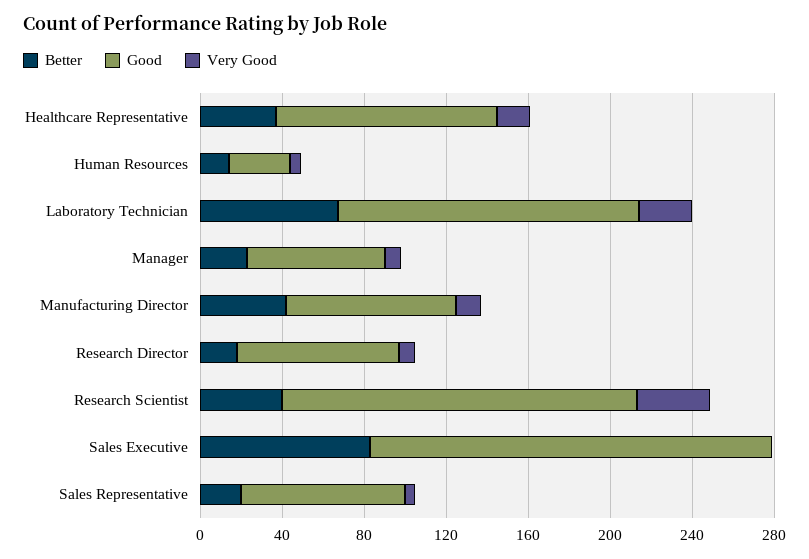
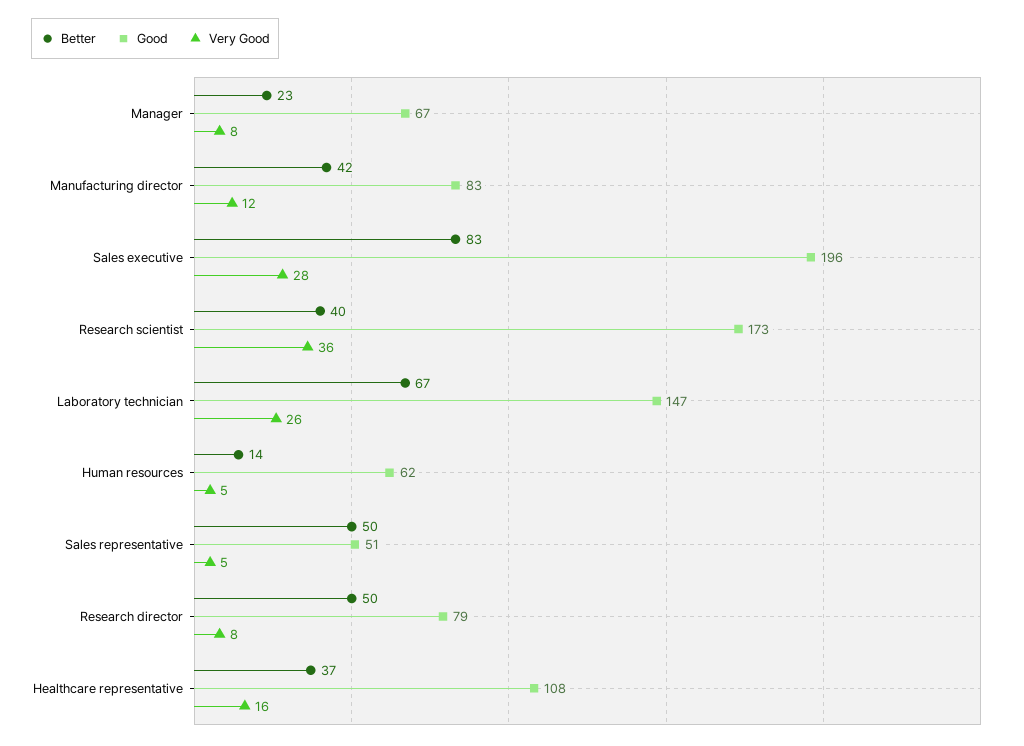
  {
    "Better": {
      "Healthcare Representative": 37,
      "Human Resources": 14,
      "Laboratory Technician": 67,
      "Manager": 23,
      "Manufacturing Director": 42,
-     "Research Director": 20,
+     "Research Director": 50,
      "Research Scientist": 40,
      "Sales Executive": 83,
-     "Sales Representative": 20
+     "Sales Representative": 50
    },
    "Good": {
      "Healthcare Representative": 108,
-     "Human Resources": 30,
+     "Human Resources": 62,
      "Laboratory Technician": 147,
      "Manager": 67,
      "Manufacturing Director": 83,
      "Research Director": 79,
      "Research Scientist": 173,
      "Sales Executive": 196,
-     "Sales Representative": 80
+     "Sales Representative": 51
    },
    "Very Good": {
      "Healthcare Representative": 16,
      "Human Resources": 5,
      "Laboratory Technician": 26,
      "Manager": 8,
      "Manufacturing Director": 12,
      "Research Director": 8,
      "Research Scientist": 36,
-     "Sales Executive": 0,
+     "Sales Executive": 28,
      "Sales Representative": 5
    }
  }

